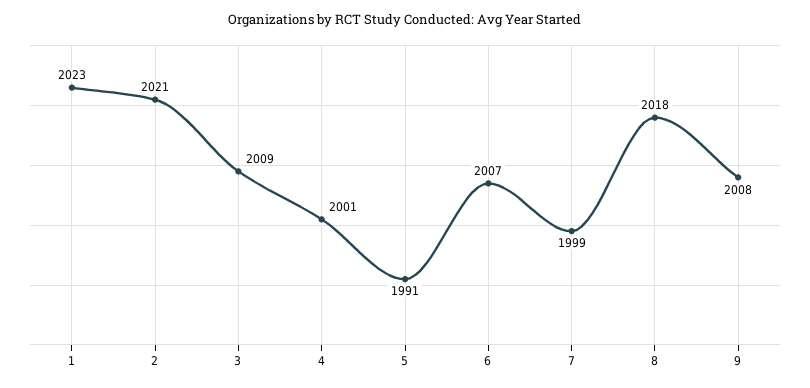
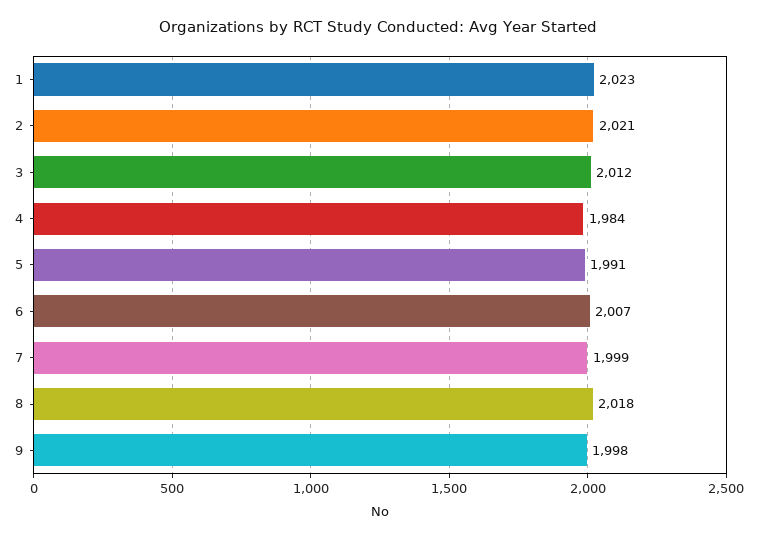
  {
    "1": 2023,
    "2": 2021,
-   "3": 2009,
+   "3": 2012,
-   "4": 2001,
+   "4": 1984,
    "5": 1991,
    "6": 2007,
    "7": 1999,
    "8": 2018,
-   "9": 2008
+   "9": 1998
  }

